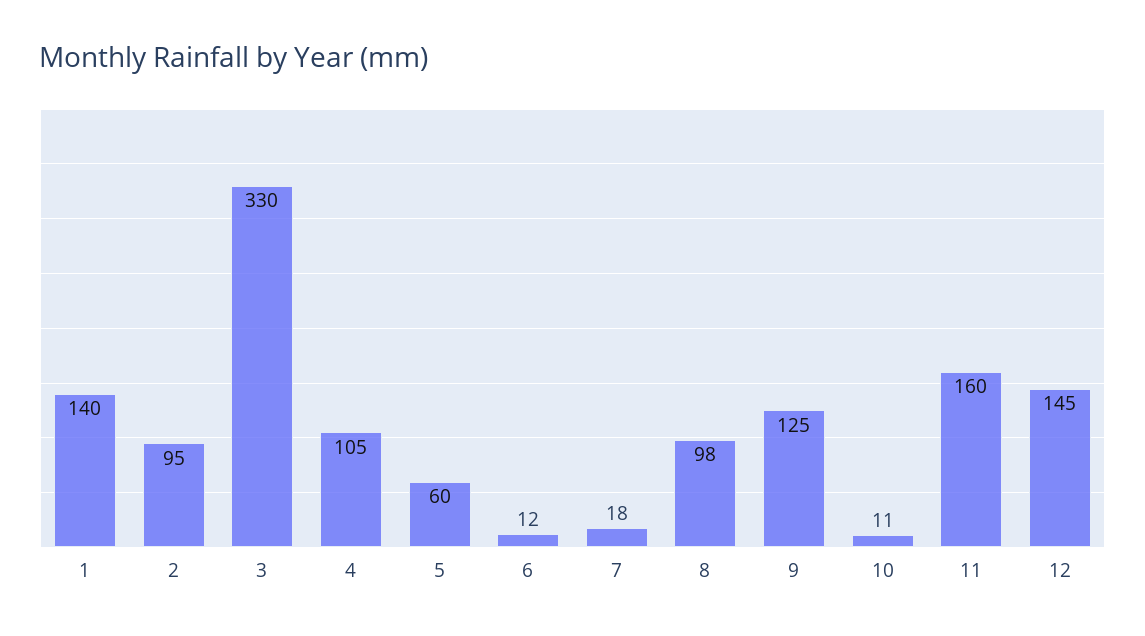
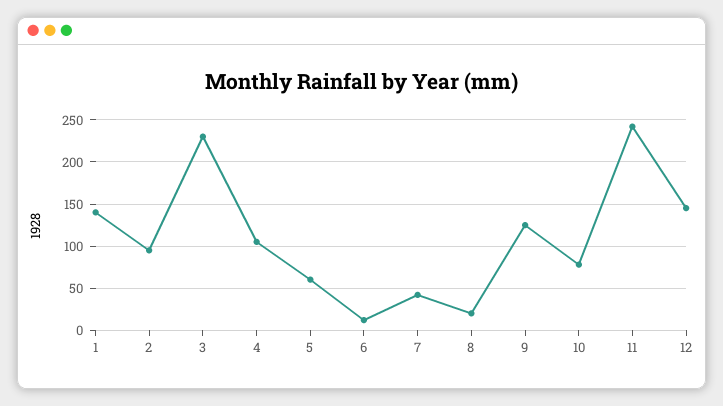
  {
    "1": 140,
    "2": 95,
-   "3": 330,
+   "3": 230,
    "4": 105,
    "5": 60,
    "6": 12,
-   "7": 18,
+   "7": 40,
-   "8": 98,
+   "8": 20,
    "9": 125,
-   "10": 11,
+   "10": 80,
-   "11": 160,
+   "11": 240,
    "12": 145
  }

